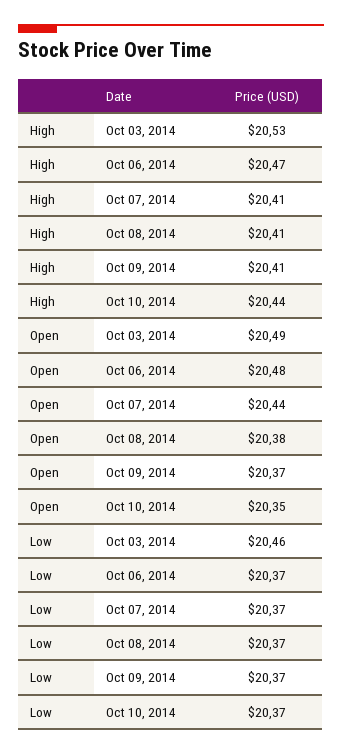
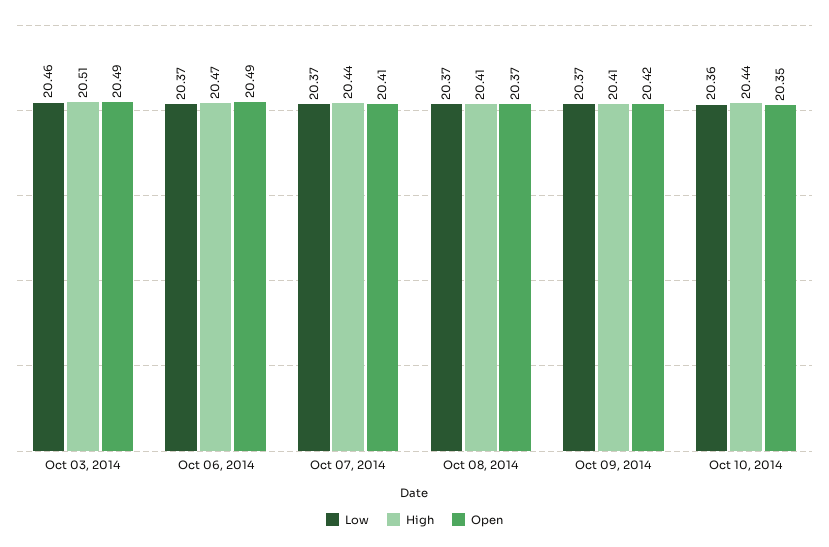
  {
    "High": {
-     "Oct 03, 2014": 20.53,
+     "Oct 03, 2014": 20.51,
      "Oct 06, 2014": 20.47,
-     "Oct 07, 2014": 20.41,
+     "Oct 07, 2014": 20.44,
      "Oct 08, 2014": 20.41,
      "Oct 09, 2014": 20.41,
      "Oct 10, 2014": 20.44
    },
    "Open": {
      "Oct 03, 2014": 20.49,
-     "Oct 06, 2014": 20.48,
+     "Oct 06, 2014": 20.49,
-     "Oct 07, 2014": 20.44,
+     "Oct 07, 2014": 20.41,
-     "Oct 08, 2014": 20.38,
+     "Oct 08, 2014": 20.37,
-     "Oct 09, 2014": 20.37,
+     "Oct 09, 2014": 20.42,
      "Oct 10, 2014": 20.35
    },
    "Low": {
      "Oct 03, 2014": 20.46,
      "Oct 06, 2014": 20.37,
      "Oct 07, 2014": 20.37,
      "Oct 08, 2014": 20.37,
      "Oct 09, 2014": 20.37,
-     "Oct 10, 2014": 20.37
+     "Oct 10, 2014": 20.36
    }
  }

